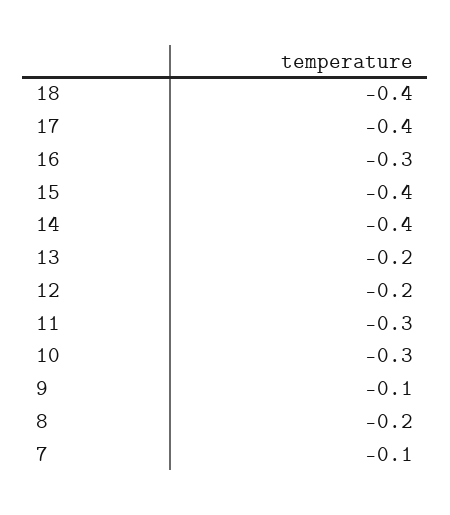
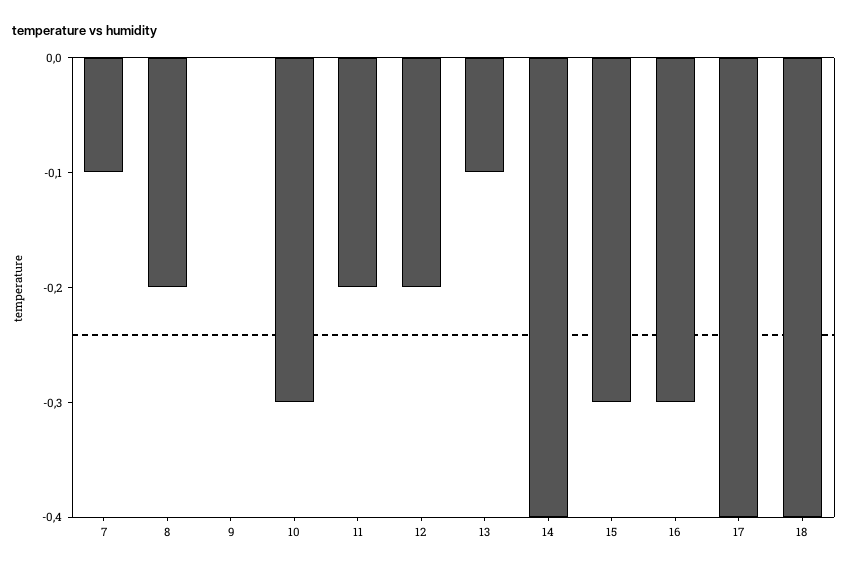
  {
    "18": -0.4,
    "17": -0.4,
    "16": -0.3,
-   "15": -0.4,
+   "15": -0.3,
    "14": -0.4,
-   "13": -0.2,
+   "13": -0.1,
    "12": -0.2,
-   "11": -0.3,
+   "11": -0.2,
    "10": -0.3,
-   "9": -0.1,
+   "9": 0,
    "8": -0.2,
    "7": -0.1
  }

